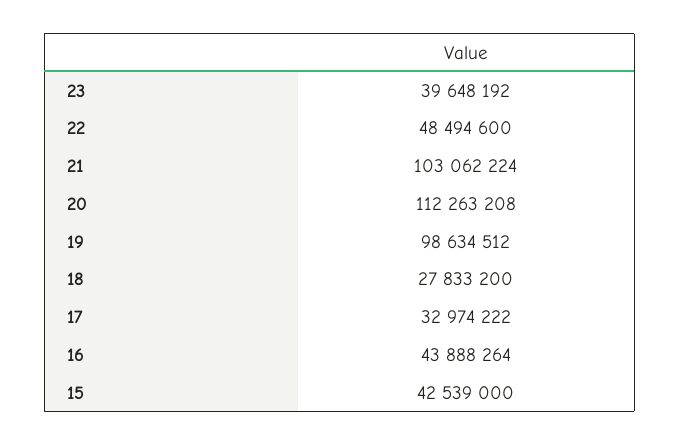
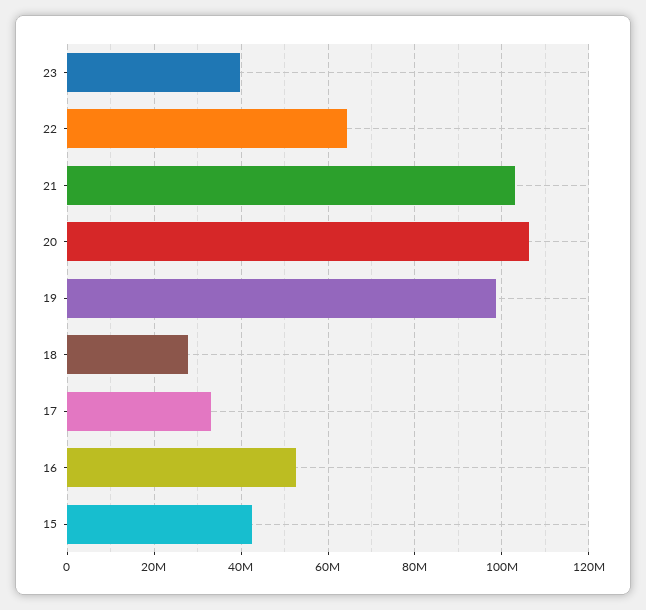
  {
    "23": 39648192,
-   "22": 48494600,
+   "22": 64000000,
    "21": 103062224,
-   "20": 112263208,
+   "20": 106000000,
    "19": 98634512,
    "18": 27833200,
    "17": 32974222,
-   "16": 43888264,
+   "16": 52000000,
    "15": 42539000
  }

